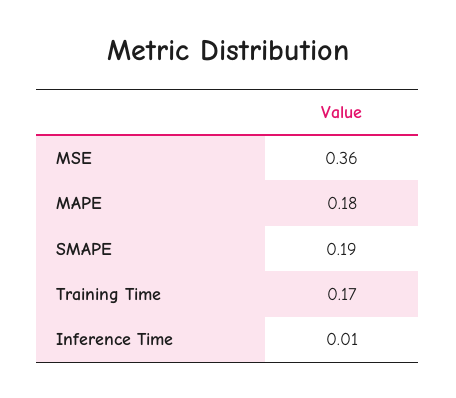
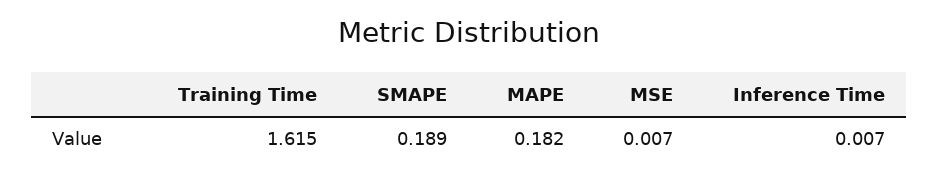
  {
-   "MSE": 0.36,
+   "MSE": 0.007,
    "MAPE": 0.182,
    "SMAPE": 0.189,
-   "Training Time": 0.17,
+   "Training Time": 1.615,
    "Inference Time": 0.007
  }

